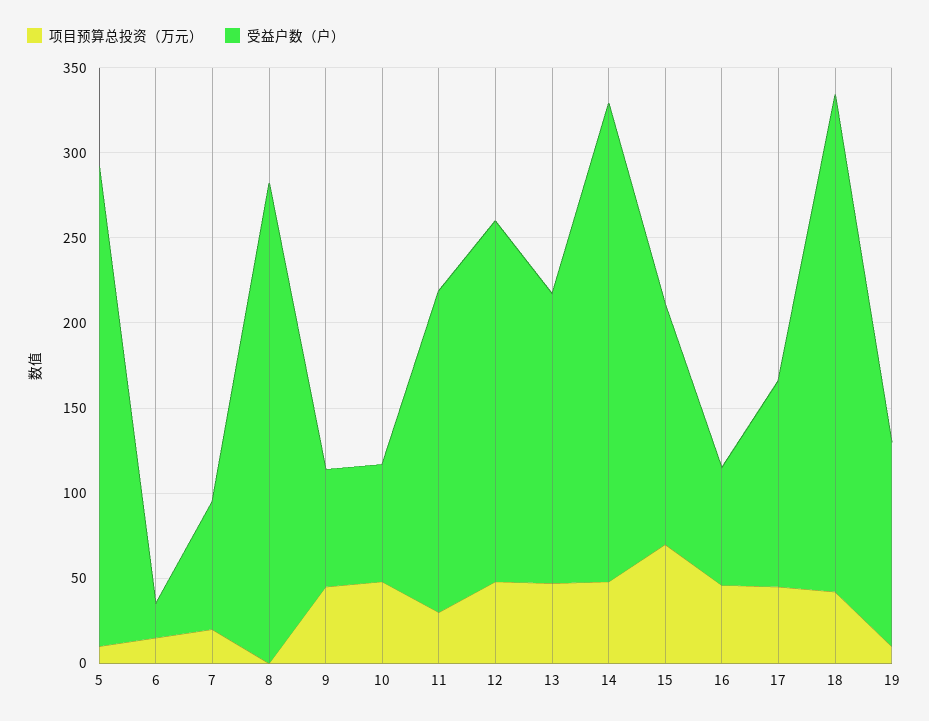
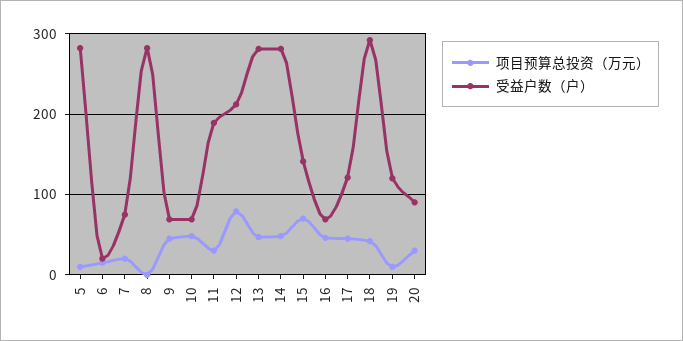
  {
    "项目预算总投资（万元）": {
      "5": 10,
      "6": 20,
      "7": 20,
      "8": 0,
      "9": 50,
      "10": 50,
      "11": 30,
-     "12": 50,
+     "12": 80,
      "13": 50,
      "14": 50,
      "15": 70,
      "16": 50,
      "17": 50,
      "18": 40,
-     "19": 10
+     "19": 10,
+     "20": 30
    },
    "受益户数（户）": {
      "5": 280,
      "6": 20,
      "7": 80,
      "8": 280,
      "9": 70,
      "10": 70,
      "11": 190,
      "12": 210,
-     "13": 170,
+     "13": 280,
      "14": 280,
      "15": 140,
      "16": 70,
      "17": 120,
      "18": 290,
-     "19": 120
+     "19": 120,
+     "20": 90
    }
  }

